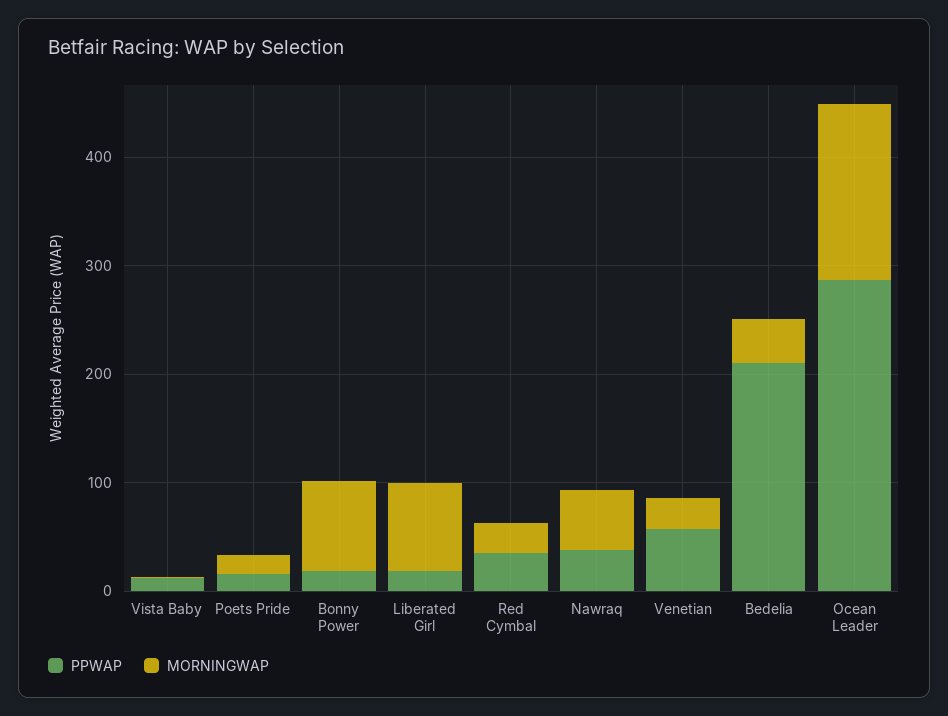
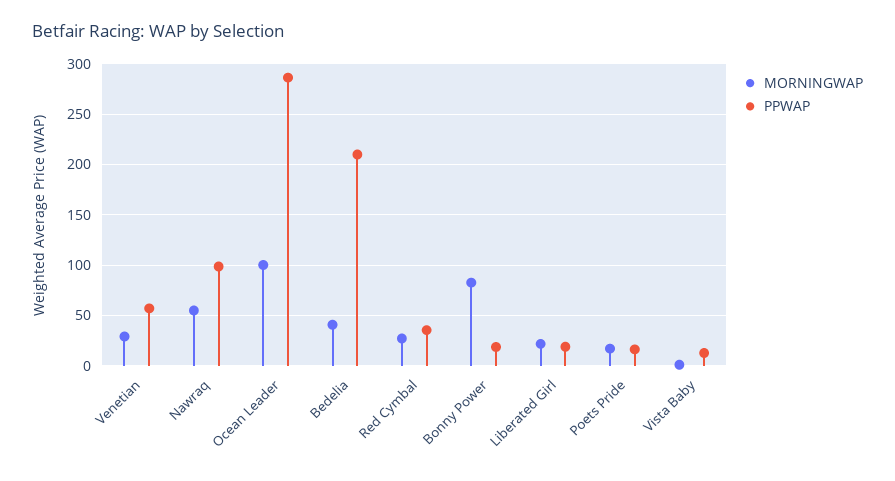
  {
    "PPWAP": {
      "Vista Baby": 10,
      "Poets Pride": 20,
      "Bonny Power": 20,
      "Liberated Girl": 20,
      "Red Cymbal": 40,
-     "Nawraq": 40,
+     "Nawraq": 100,
      "Venetian": 60,
      "Bedelia": 210,
      "Ocean Leader": 290
    },
    "MORNINGWAP": {
      "Vista Baby": 0,
      "Poets Pride": 20,
      "Bonny Power": 80,
-     "Liberated Girl": 80,
+     "Liberated Girl": 20,
      "Red Cymbal": 30,
      "Nawraq": 50,
      "Venetian": 30,
      "Bedelia": 40,
-     "Ocean Leader": 160
+     "Ocean Leader": 100
    }
  }

